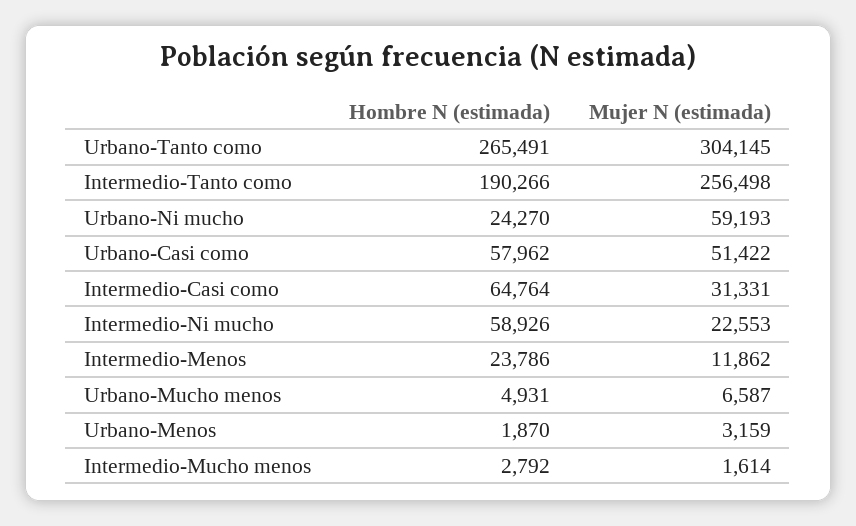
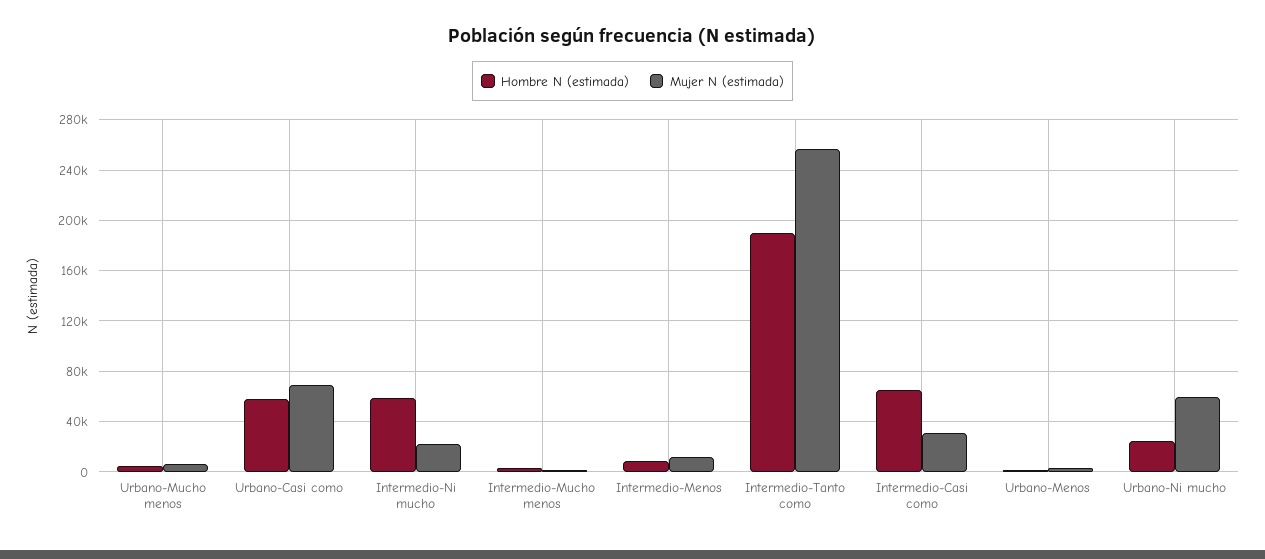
  {
    "Hombre N (estimada)": {
-     "Urbano-Tanto como": 265491,
      "Intermedio-Tanto como": 190266,
      "Urbano-Ni mucho": 24270,
      "Urbano-Casi como": 57962,
      "Intermedio-Casi como": 64764,
      "Intermedio-Ni mucho": 58926,
-     "Intermedio-Menos": 23786,
+     "Intermedio-Menos": 10000,
      "Urbano-Mucho menos": 4931,
      "Urbano-Menos": 1870,
      "Intermedio-Mucho menos": 2792
    },
    "Mujer N (estimada)": {
-     "Urbano-Tanto como": 304145,
      "Intermedio-Tanto como": 256498,
      "Urbano-Ni mucho": 59193,
-     "Urbano-Casi como": 51422,
+     "Urbano-Casi como": 70000,
      "Intermedio-Casi como": 31331,
      "Intermedio-Ni mucho": 22553,
      "Intermedio-Menos": 11862,
      "Urbano-Mucho menos": 6587,
      "Urbano-Menos": 3159,
      "Intermedio-Mucho menos": 1614
    }
  }

